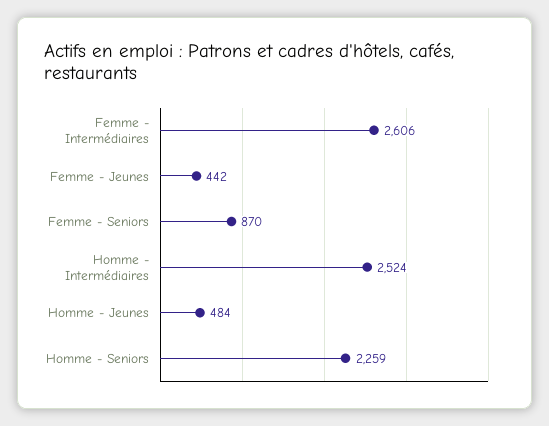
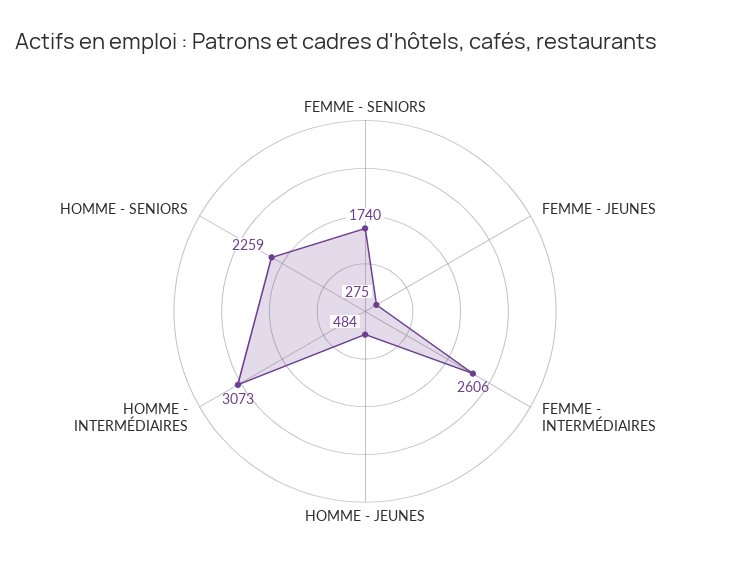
  {
    "Femme - Intermédiaires": 2606,
-   "Femme - Jeunes": 442,
+   "Femme - Jeunes": 275,
-   "Femme - Seniors": 870,
+   "Femme - Seniors": 1740,
-   "Homme - Intermédiaires": 2524,
+   "Homme - Intermédiaires": 3073,
    "Homme - Jeunes": 484,
    "Homme - Seniors": 2259
  }

